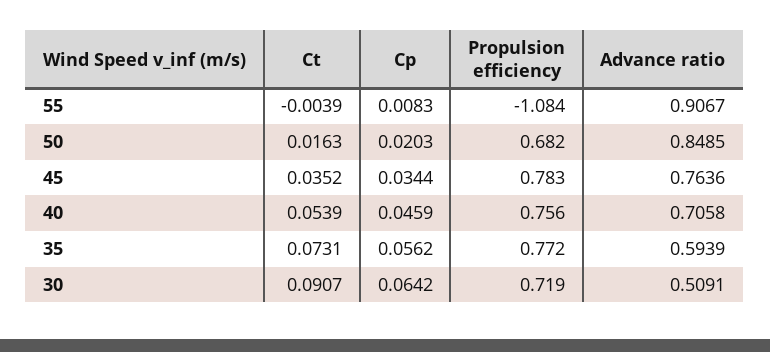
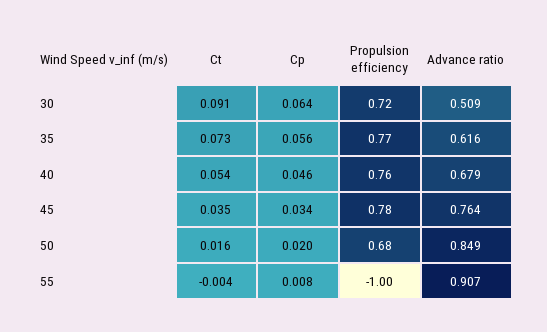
  {
    "Ct": {
      "55": -0.0039,
      "50": 0.0163,
      "45": 0.0352,
      "40": 0.0539,
      "35": 0.0731,
      "30": 0.0907
    },
    "Cp": {
      "55": 0.0083,
      "50": 0.0203,
      "45": 0.0344,
      "40": 0.0459,
      "35": 0.0562,
      "30": 0.0642
    },
    "Propulsion efficiency": {
-     "55": -1.084,
+     "55": -1,
      "50": 0.682,
      "45": 0.783,
      "40": 0.756,
      "35": 0.772,
      "30": 0.719
    },
    "Advance ratio": {
      "55": 0.9067,
      "50": 0.8485,
      "45": 0.7636,
-     "40": 0.7058,
+     "40": 0.679,
-     "35": 0.5939,
+     "35": 0.616,
      "30": 0.5091
    }
  }

